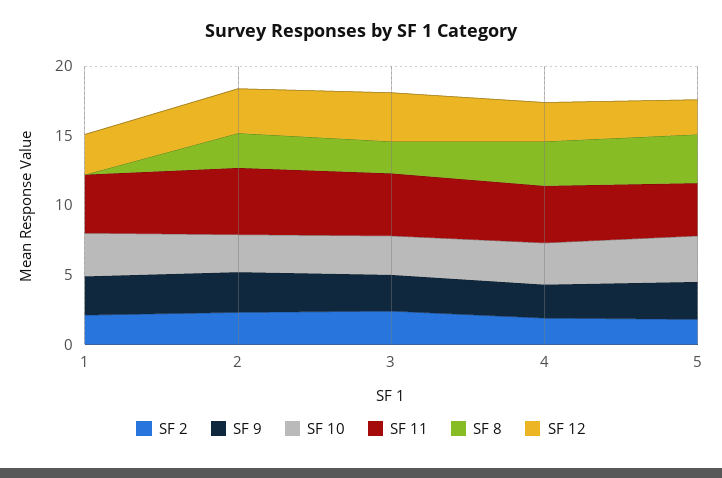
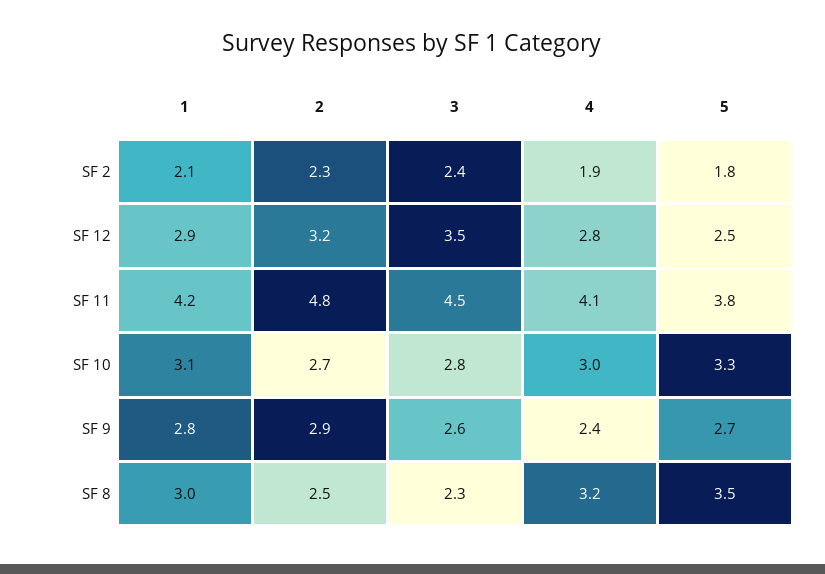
  {
    "SF 2": {
      "1": 2.1,
      "2": 2.3,
      "3": 2.4,
      "4": 1.9,
      "5": 1.8
    },
    "SF 9": {
      "1": 2.8,
      "2": 2.9,
      "3": 2.6,
      "4": 2.4,
      "5": 2.7
    },
    "SF 10": {
      "1": 3.1,
      "2": 2.7,
      "3": 2.8,
      "4": 3,
      "5": 3.3
    },
    "SF 11": {
      "1": 4.2,
      "2": 4.8,
      "3": 4.5,
      "4": 4.1,
      "5": 3.8
    },
    "SF 8": {
-     "1": 0,
+     "1": 3,
      "2": 2.5,
      "3": 2.3,
      "4": 3.2,
      "5": 3.5
    },
    "SF 12": {
      "1": 2.9,
      "2": 3.2,
      "3": 3.5,
      "4": 2.8,
      "5": 2.5
    }
  }

